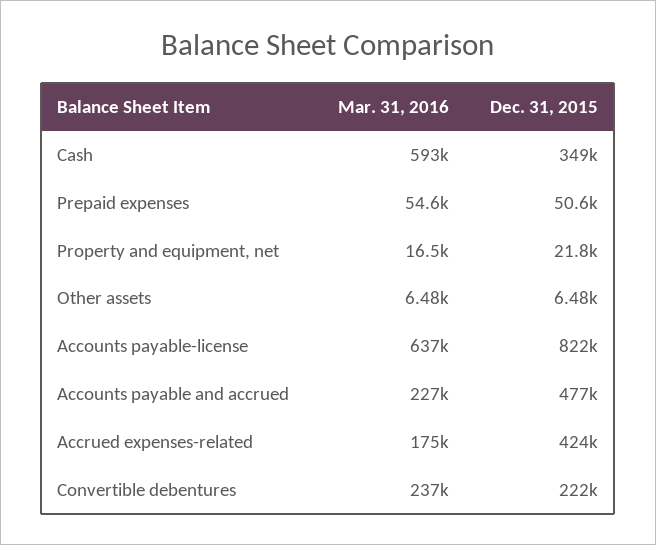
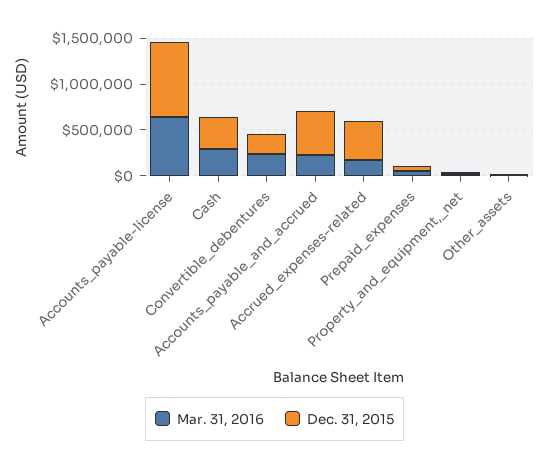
  {
    "Mar. 31, 2016": {
-     "Cash": 593000,
+     "Cash": 300000,
      "Prepaid expenses": 54600,
      "Property and equipment, net": 16500,
      "Other assets": 6480,
      "Accounts payable-license": 637000,
      "Accounts payable and accrued": 227000,
      "Accrued expenses-related": 175000,
      "Convertible debentures": 237000
    },
    "Dec. 31, 2015": {
      "Cash": 349000,
      "Prepaid expenses": 50600,
      "Property and equipment, net": 21800,
      "Other assets": 6480,
      "Accounts payable-license": 822000,
      "Accounts payable and accrued": 477000,
      "Accrued expenses-related": 424000,
      "Convertible debentures": 222000
    }
  }

